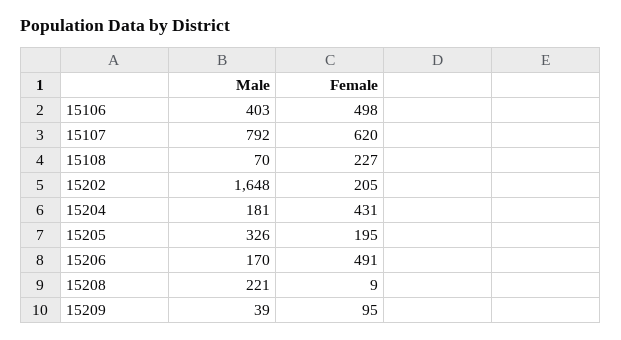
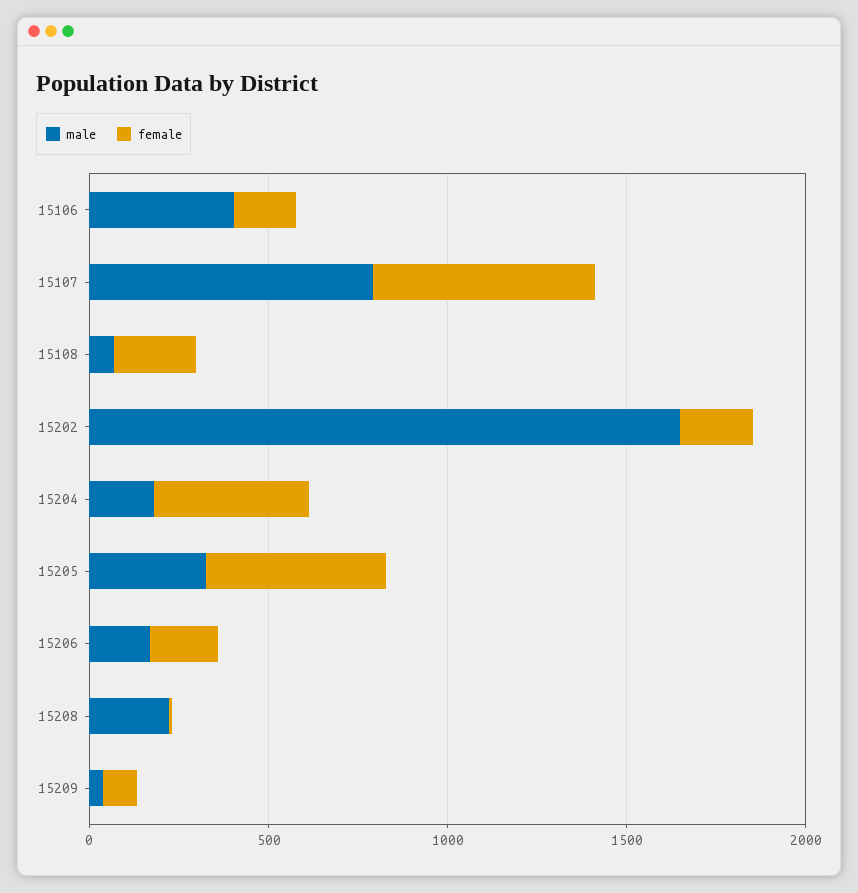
  {
    "Male": {
      "15106": 403,
      "15107": 792,
      "15108": 70,
      "15202": 1648,
      "15204": 181,
      "15205": 326,
      "15206": 170,
      "15208": 221,
      "15209": 39
    },
    "Female": {
-     "15106": 498,
+     "15106": 200,
      "15107": 620,
      "15108": 227,
      "15202": 205,
      "15204": 431,
-     "15205": 195,
+     "15205": 500,
-     "15206": 491,
+     "15206": 200,
      "15208": 9,
      "15209": 95
    }
  }

